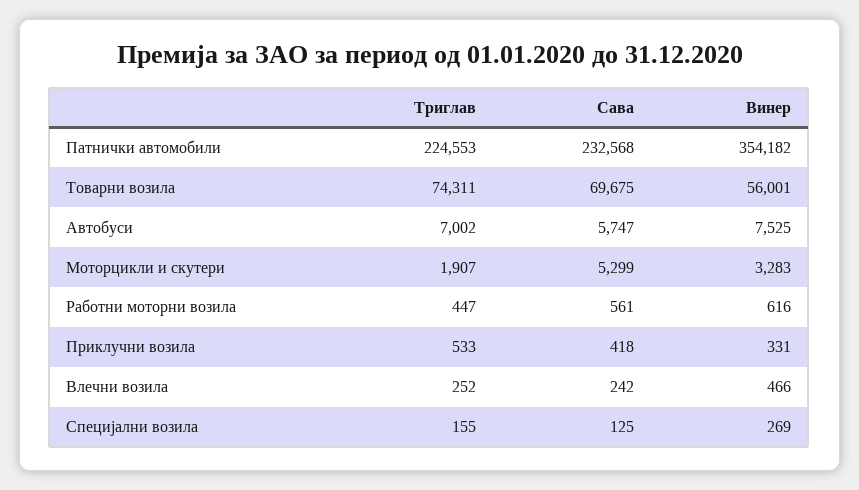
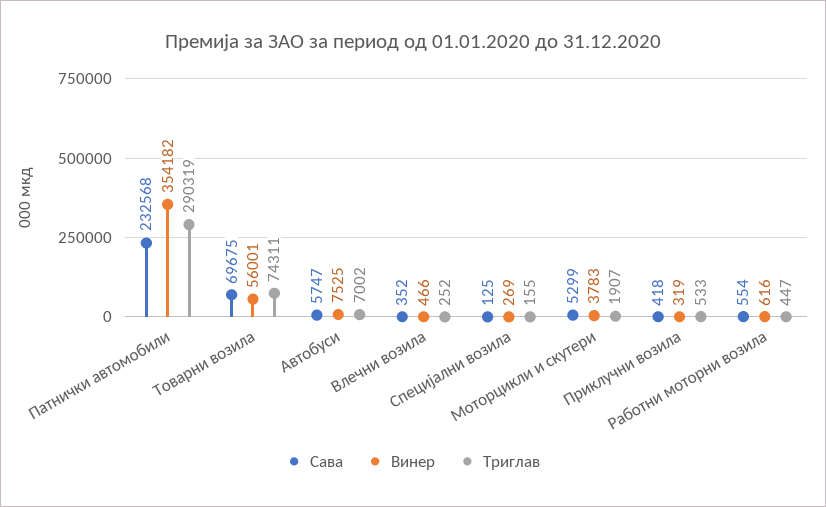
  {
    "Триглав": {
-     "Патнички автомобили": 224553,
+     "Патнички автомобили": 290319,
      "Товарни возила": 74311,
      "Автобуси": 7002,
      "Моторцикли и скутери": 1907,
      "Работни моторни возила": 447,
      "Приклучни возила": 533,
      "Влечни возила": 252,
      "Специјални возила": 155
    },
    "Сава": {
      "Патнички автомобили": 232568,
      "Товарни возила": 69675,
      "Автобуси": 5747,
      "Моторцикли и скутери": 5299,
-     "Работни моторни возила": 561,
+     "Работни моторни возила": 554,
      "Приклучни возила": 418,
-     "Влечни возила": 242,
+     "Влечни возила": 352,
      "Специјални возила": 125
    },
    "Винер": {
      "Патнички автомобили": 354182,
      "Товарни возила": 56001,
      "Автобуси": 7525,
-     "Моторцикли и скутери": 3283,
+     "Моторцикли и скутери": 3783,
      "Работни моторни возила": 616,
-     "Приклучни возила": 331,
+     "Приклучни возила": 319,
      "Влечни возила": 466,
      "Специјални возила": 269
    }
  }

